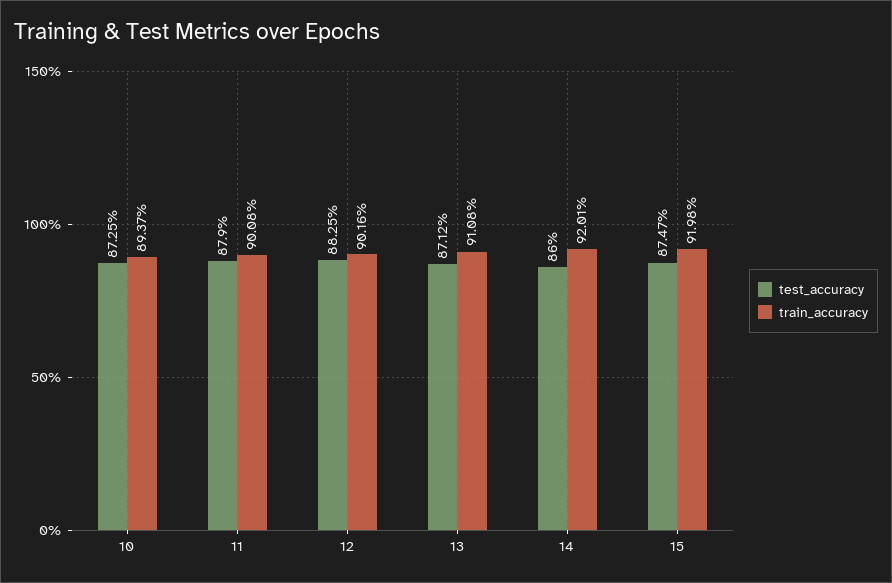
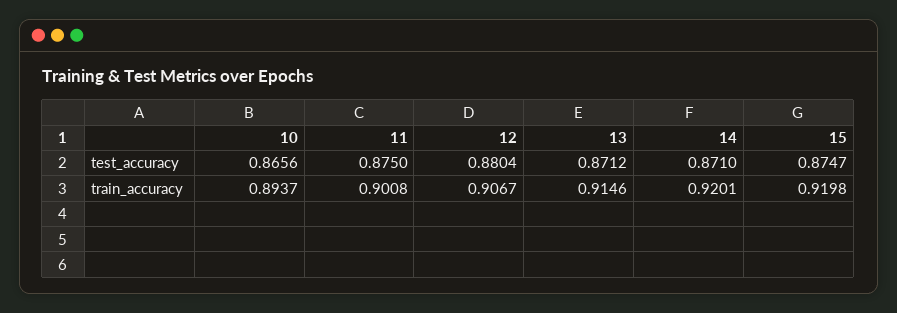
  {
    "test_accuracy": {
-     "10": 0.8725,
+     "10": 0.8656,
-     "11": 0.879,
+     "11": 0.875,
-     "12": 0.8825,
+     "12": 0.8804,
      "13": 0.8712,
-     "14": 0.86,
+     "14": 0.871,
      "15": 0.8747
    },
    "train_accuracy": {
      "10": 0.8937,
      "11": 0.9008,
-     "12": 0.9016,
+     "12": 0.9067,
-     "13": 0.9108,
+     "13": 0.9146,
      "14": 0.9201,
      "15": 0.9198
    }
  }

